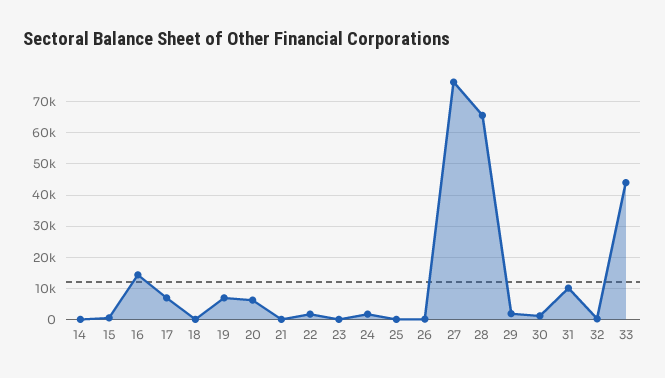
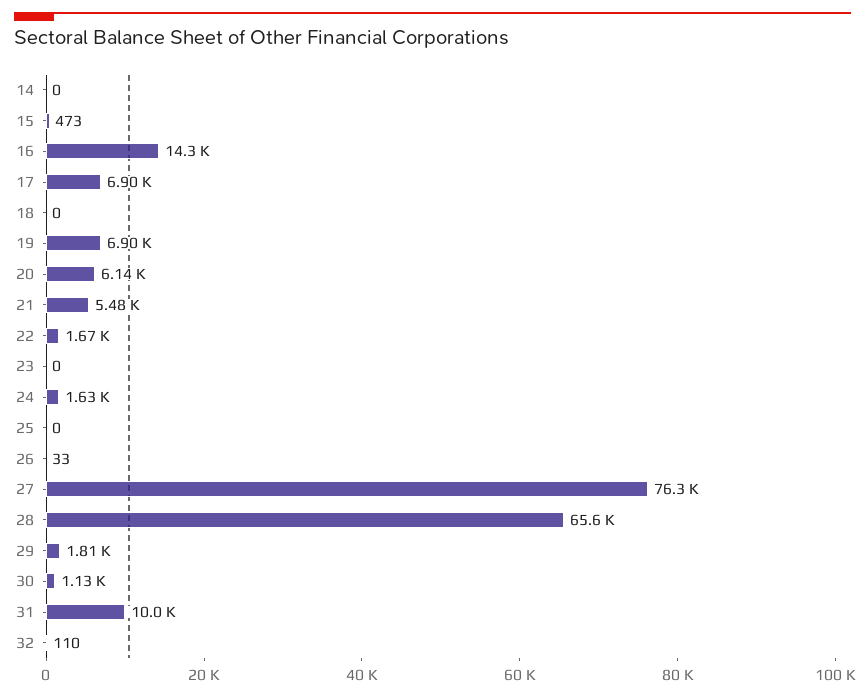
  {
    "14": 0,
    "15": 473,
    "16": 14300,
    "17": 6900,
    "18": 0,
    "19": 6900,
    "20": 6140,
-   "21": 0,
+   "21": 5480,
    "22": 1670,
    "23": 0,
    "24": 1630,
    "25": 0,
    "26": 33,
    "27": 76300,
    "28": 65600,
    "29": 1810,
    "30": 1130,
    "31": 10000,
-   "32": 110,
+   "32": 110
-   "33": 44000
  }

